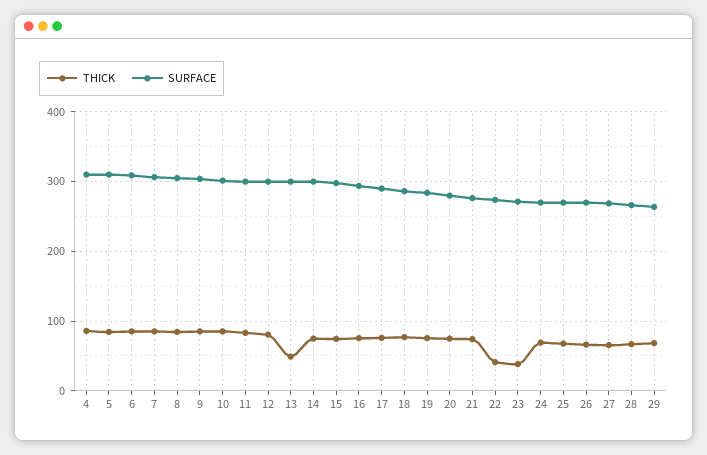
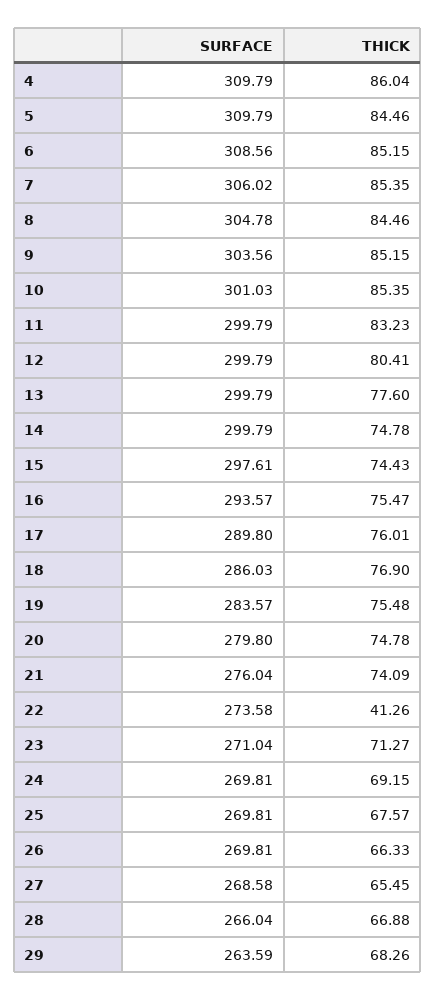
  {
    "THICK": {
      "4": 86.04,
      "5": 84.46,
      "6": 85.15,
      "7": 85.35,
      "8": 84.46,
      "9": 85.15,
      "10": 85.35,
      "11": 83.23,
      "12": 80.41,
-     "13": 50,
+     "13": 77.6,
      "14": 74.78,
      "15": 74.43,
      "16": 75.47,
      "17": 76.01,
      "18": 76.9,
      "19": 75.48,
      "20": 74.78,
      "21": 74.09,
      "22": 41.26,
-     "23": 40,
+     "23": 71.27,
      "24": 69.15,
      "25": 67.57,
      "26": 66.33,
      "27": 65.45,
      "28": 66.88,
      "29": 68.26
    },
    "SURFACE": {
      "4": 309.79,
      "5": 309.79,
      "6": 308.56,
      "7": 306.02,
      "8": 304.78,
      "9": 303.56,
      "10": 301.03,
      "11": 299.79,
      "12": 299.79,
      "13": 299.79,
      "14": 299.79,
      "15": 297.61,
      "16": 293.57,
      "17": 289.8,
      "18": 286.03,
      "19": 283.57,
      "20": 279.8,
      "21": 276.04,
      "22": 273.58,
      "23": 271.04,
      "24": 269.81,
      "25": 269.81,
      "26": 269.81,
      "27": 268.58,
      "28": 266.04,
      "29": 263.59
    }
  }

